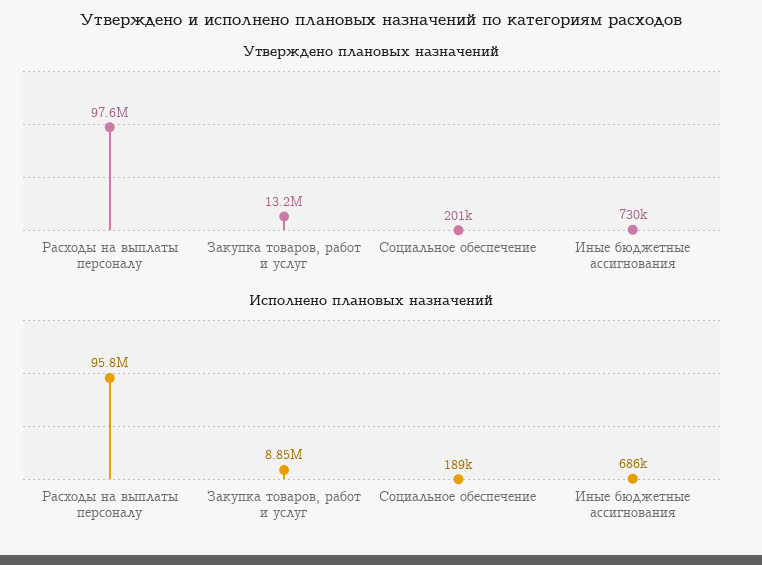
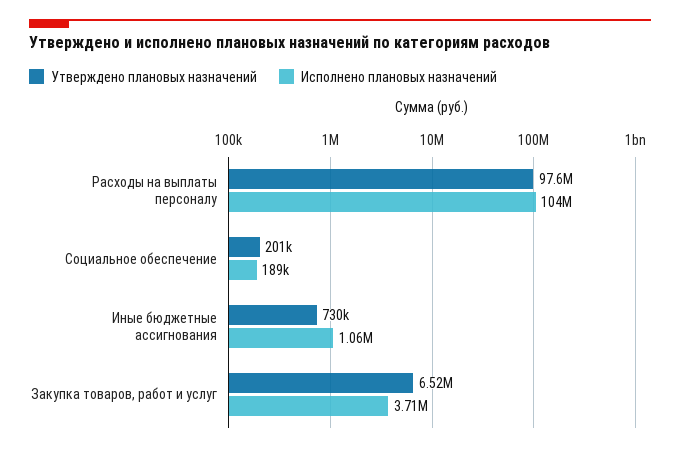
  {
    "Утверждено плановых назначений": {
      "Расходы на выплаты персоналу": 97600000,
-     "Закупка товаров, работ и услуг": 13200000,
+     "Закупка товаров, работ и услуг": 6520000,
      "Социальное обеспечение": 201000,
      "Иные бюджетные ассигнования": 730000
    },
    "Исполнено плановых назначений": {
-     "Расходы на выплаты персоналу": 95800000,
+     "Расходы на выплаты персоналу": 104000000,
-     "Закупка товаров, работ и услуг": 8850000,
+     "Закупка товаров, работ и услуг": 3710000,
      "Социальное обеспечение": 189000,
-     "Иные бюджетные ассигнования": 686000
+     "Иные бюджетные ассигнования": 1060000
    }
  }

